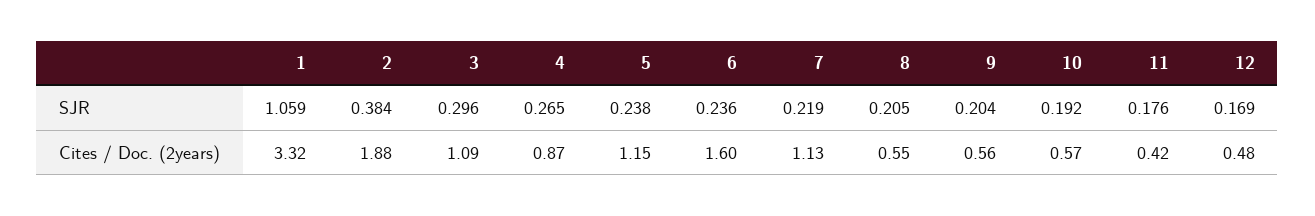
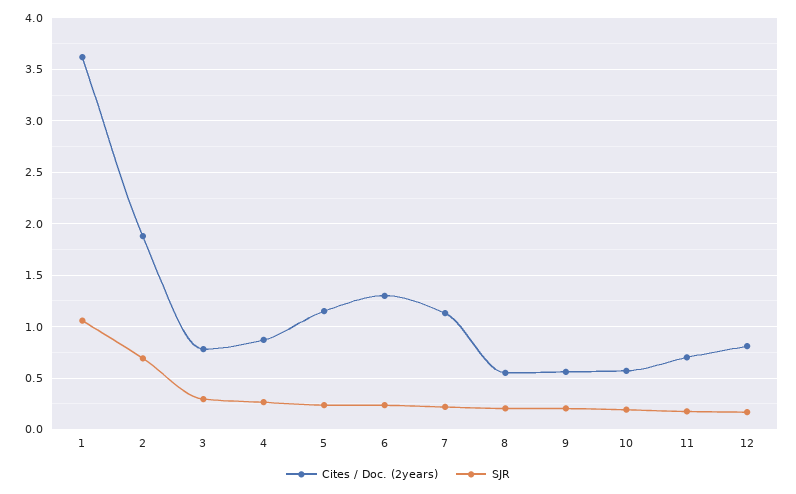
  {
    "SJR": {
      "1": 1.059,
-     "2": 0.384,
+     "2": 0.7,
      "3": 0.296,
      "4": 0.265,
      "5": 0.238,
      "6": 0.236,
      "7": 0.219,
      "8": 0.205,
      "9": 0.204,
      "10": 0.192,
      "11": 0.176,
      "12": 0.169
    },
    "Cites / Doc. (2years)": {
-     "1": 3.32,
+     "1": 3.6,
      "2": 1.88,
-     "3": 1.09,
+     "3": 0.8,
      "4": 0.87,
      "5": 1.15,
-     "6": 1.6,
+     "6": 1.3,
      "7": 1.13,
      "8": 0.55,
      "9": 0.56,
      "10": 0.57,
-     "11": 0.42,
+     "11": 0.7,
-     "12": 0.48
+     "12": 0.8
    }
  }

